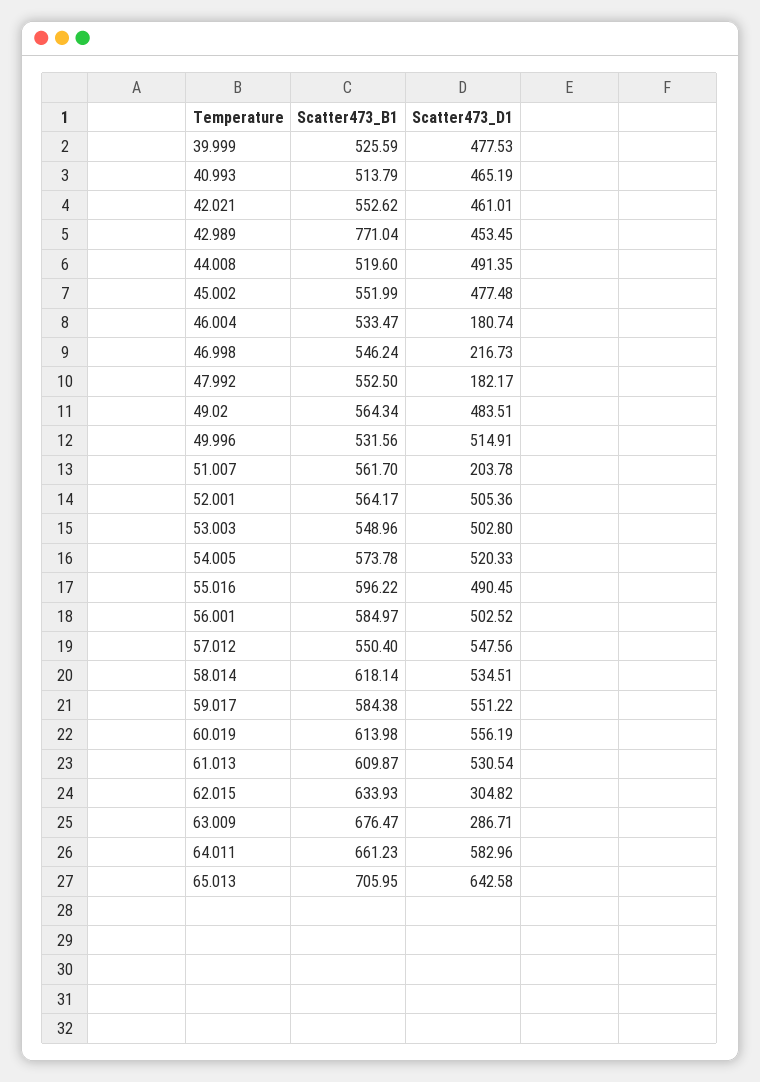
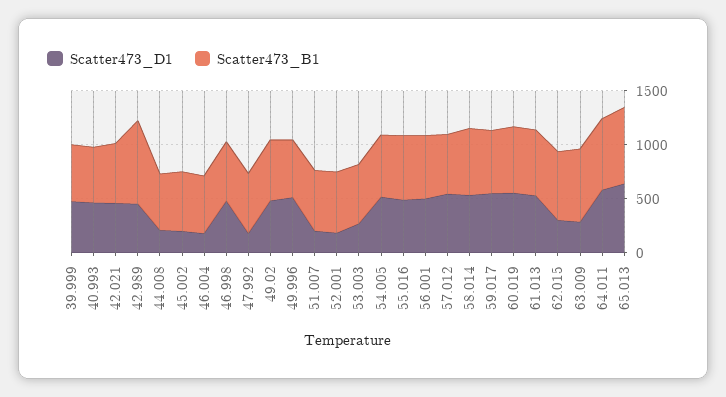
  {
    "Scatter473_B1": {
      "39.999": 525.59,
      "40.993": 513.79,
      "42.021": 552.62,
      "42.989": 771.04,
      "44.008": 519.6,
      "45.002": 551.99,
      "46.004": 533.47,
      "46.998": 546.24,
      "47.992": 552.5,
      "49.02": 564.34,
      "49.996": 531.56,
      "51.007": 561.7,
      "52.001": 564.17,
      "53.003": 548.96,
      "54.005": 573.78,
      "55.016": 596.22,
      "56.001": 584.97,
      "57.012": 550.4,
      "58.014": 618.14,
      "59.017": 584.38,
      "60.019": 613.98,
      "61.013": 609.87,
      "62.015": 633.93,
      "63.009": 676.47,
      "64.011": 661.23,
      "65.013": 705.95
    },
    "Scatter473_D1": {
      "39.999": 477.53,
      "40.993": 465.19,
      "42.021": 461.01,
      "42.989": 453.45,
-     "44.008": 491.35,
+     "44.008": 200,
-     "45.002": 477.48,
+     "45.002": 200,
      "46.004": 180.74,
-     "46.998": 216.73,
+     "46.998": 500,
      "47.992": 182.17,
      "49.02": 483.51,
      "49.996": 514.91,
      "51.007": 203.78,
-     "52.001": 505.36,
+     "52.001": 200,
-     "53.003": 502.8,
+     "53.003": 300,
      "54.005": 520.33,
      "55.016": 490.45,
      "56.001": 502.52,
      "57.012": 547.56,
      "58.014": 534.51,
      "59.017": 551.22,
      "60.019": 556.19,
      "61.013": 530.54,
      "62.015": 304.82,
      "63.009": 286.71,
      "64.011": 582.96,
      "65.013": 642.58
    }
  }

